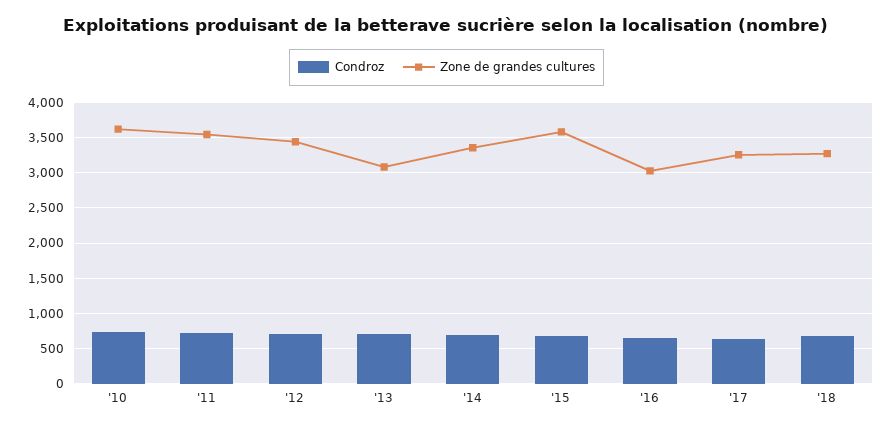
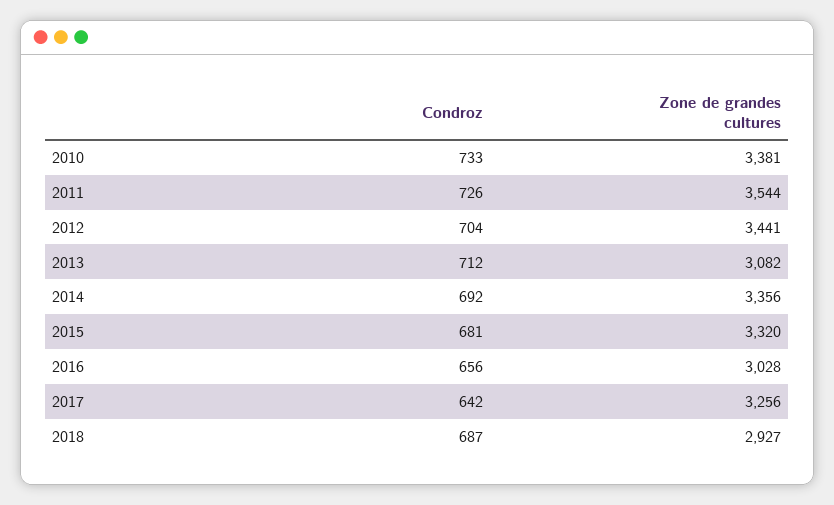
  {
    "Condroz": {
      "'10": 733,
      "'11": 726,
      "'12": 704,
      "'13": 712,
      "'14": 692,
      "'15": 681,
      "'16": 656,
      "'17": 642,
      "'18": 687
    },
    "Zone de grandes cultures": {
-     "'10": 3600,
+     "'10": 3381,
      "'11": 3544,
      "'12": 3441,
      "'13": 3082,
      "'14": 3356,
-     "'15": 3600,
+     "'15": 3320,
      "'16": 3028,
      "'17": 3256,
-     "'18": 3300
+     "'18": 2927
    }
  }

